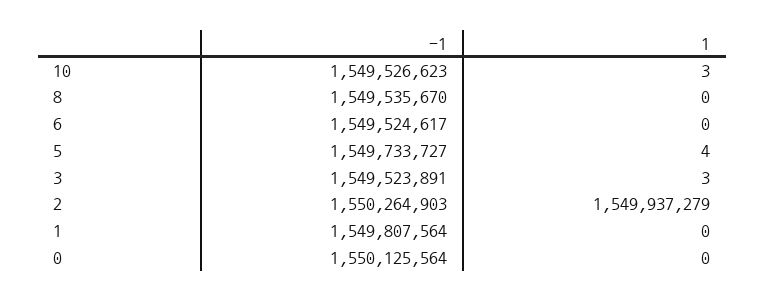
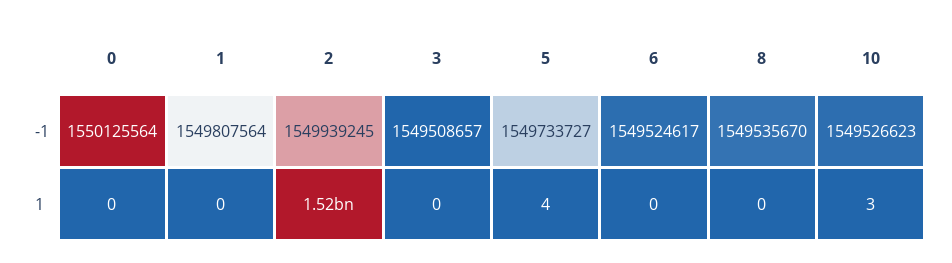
  {
    "-1": {
      "10": 1549526623,
      "8": 1549535670,
      "6": 1549524617,
      "5": 1549733727,
-     "3": 1549523891,
+     "3": 1549508657,
-     "2": 1550264903,
+     "2": 1549939245,
      "1": 1549807564,
      "0": 1550125564
    },
    "1": {
      "10": 3,
      "8": 0,
      "6": 0,
      "5": 4,
-     "3": 3,
+     "3": 0,
-     "2": 1549937279,
+     "2": 1520000000,
      "1": 0,
      "0": 0
    }
  }

